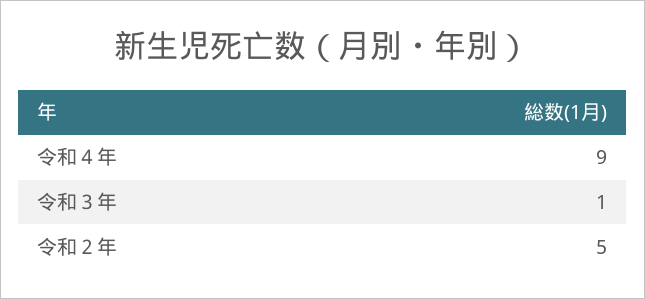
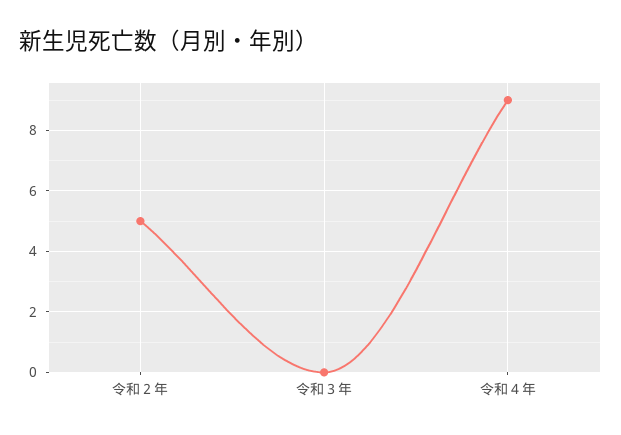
  {
    "令和４年": 9,
-   "令和３年": 1,
+   "令和３年": 0,
    "令和２年": 5
  }

